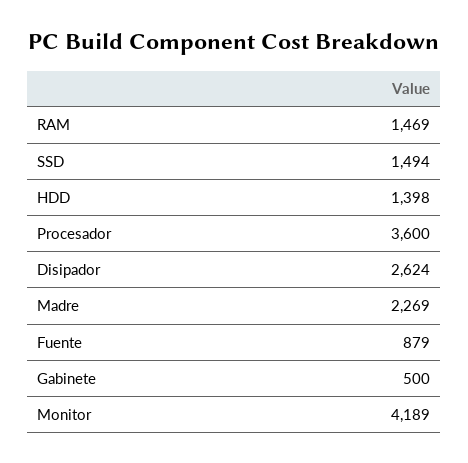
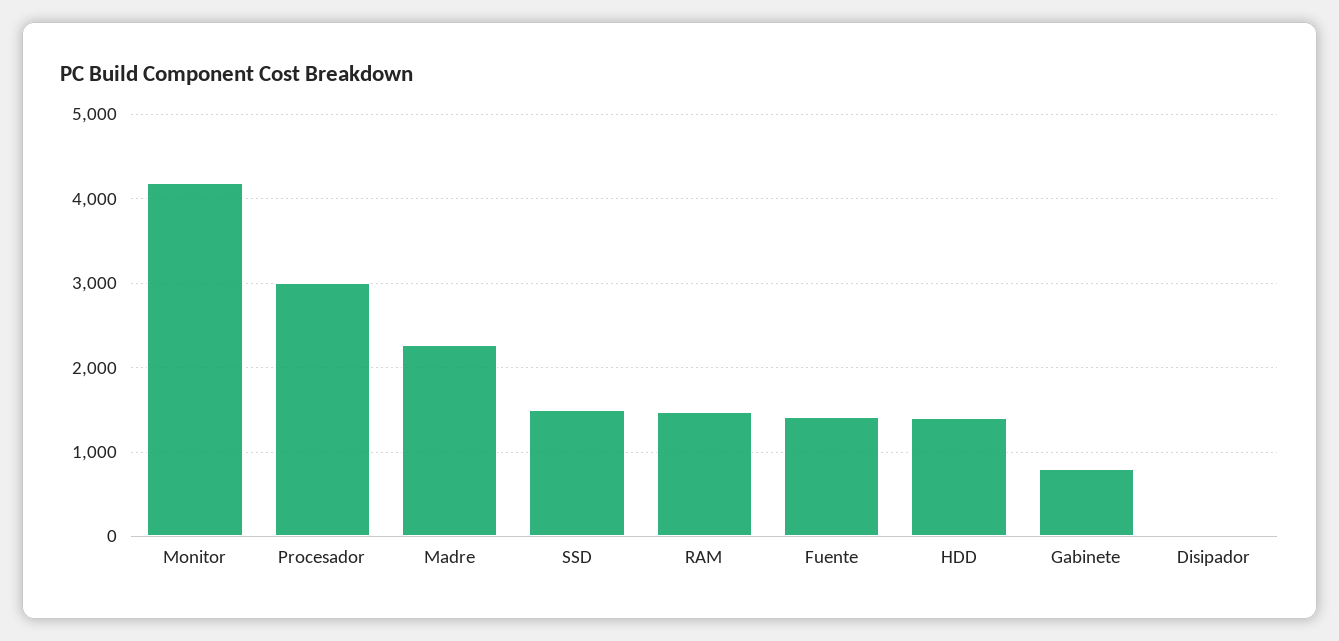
  {
    "RAM": 1469,
    "SSD": 1494,
    "HDD": 1398,
-   "Procesador": 3600,
+   "Procesador": 3000,
-   "Disipador": 2624,
+   "Disipador": 0,
    "Madre": 2269,
-   "Fuente": 879,
+   "Fuente": 1400,
-   "Gabinete": 500,
+   "Gabinete": 800,
    "Monitor": 4189
  }

